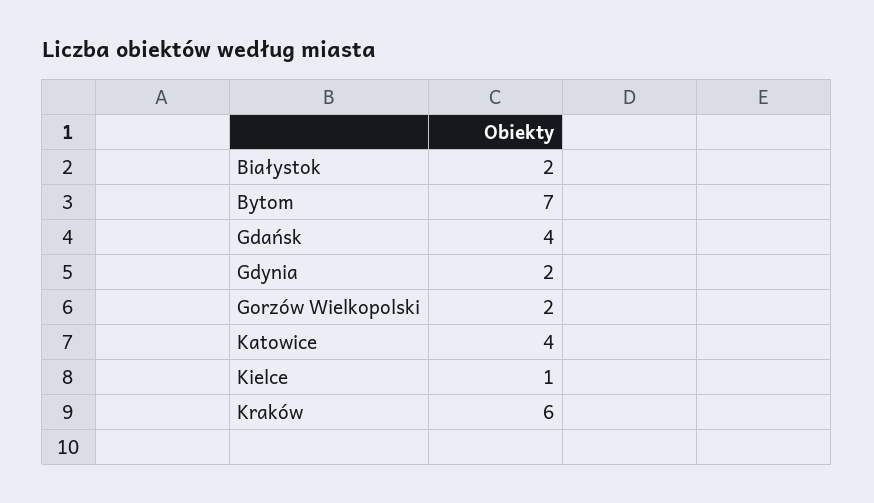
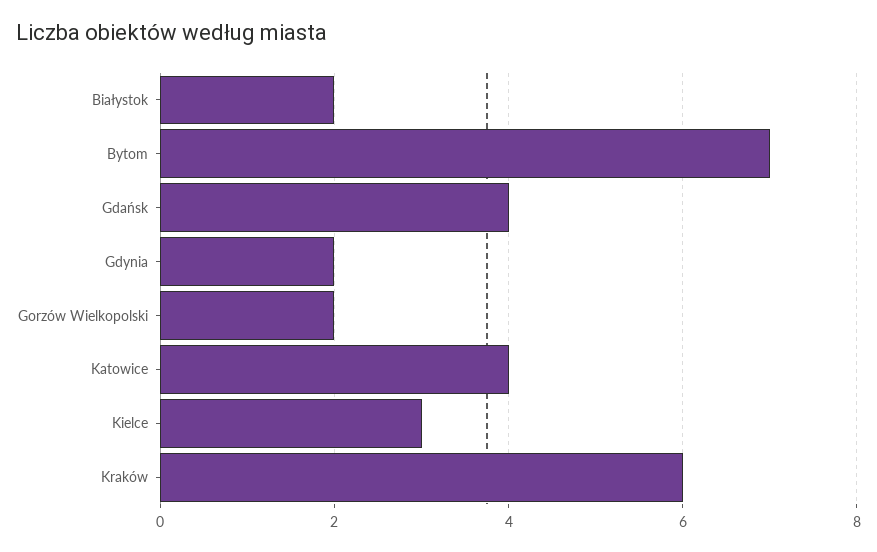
  {
    "Białystok": 2,
    "Bytom": 7,
    "Gdańsk": 4,
    "Gdynia": 2,
    "Gorzów Wielkopolski": 2,
    "Katowice": 4,
-   "Kielce": 1,
+   "Kielce": 3,
    "Kraków": 6
  }

